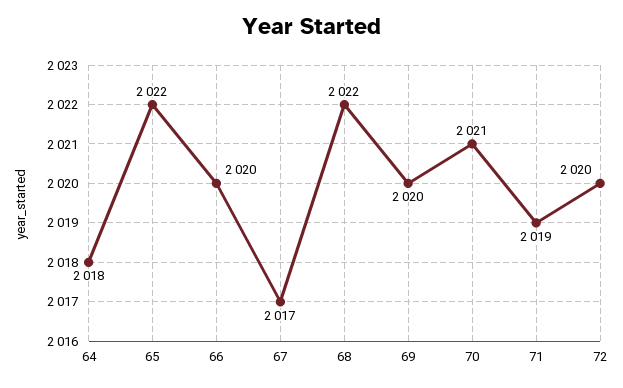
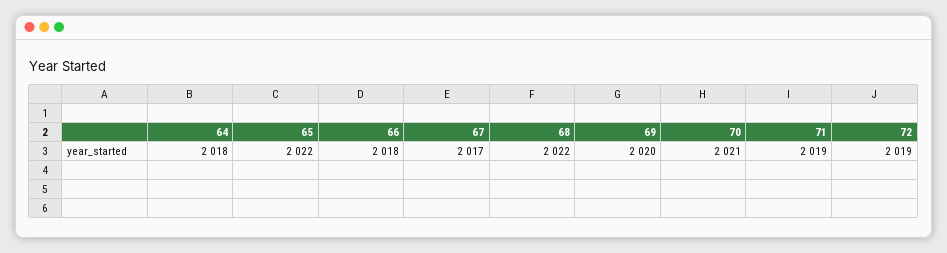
  {
    "64": 2018,
    "65": 2022,
-   "66": 2020,
+   "66": 2018,
    "67": 2017,
    "68": 2022,
    "69": 2020,
    "70": 2021,
    "71": 2019,
-   "72": 2020
+   "72": 2019
  }

